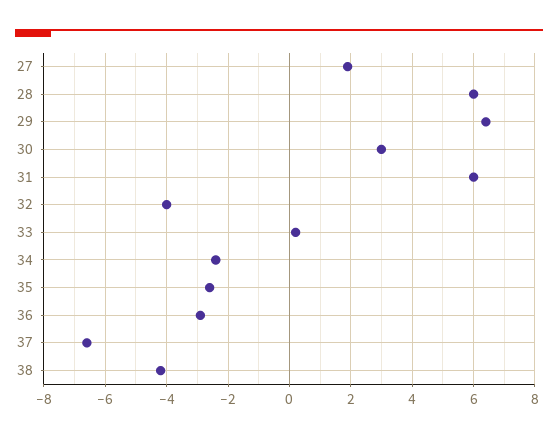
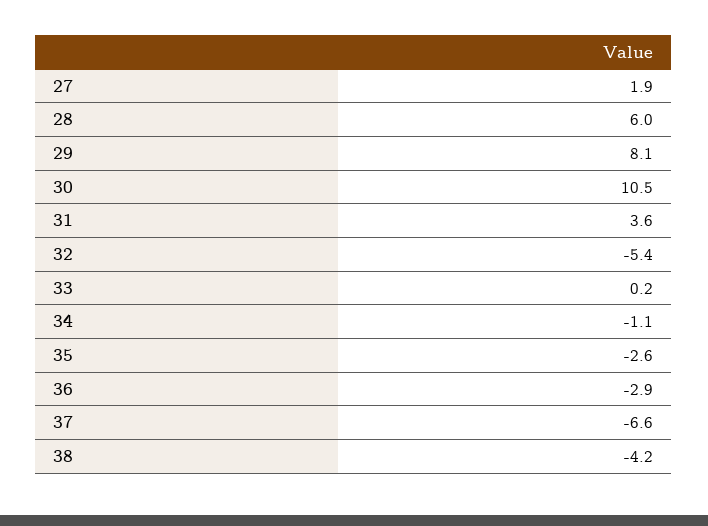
  {
    "27": 1.9,
    "28": 6,
-   "29": 6.5,
+   "29": 8.1,
-   "30": 3,
+   "30": 10.5,
-   "31": 6,
+   "31": 3.6,
-   "32": -4,
+   "32": -5.4,
    "33": 0.2,
-   "34": -2.5,
+   "34": -1.1,
    "35": -2.6,
    "36": -2.9,
    "37": -6.6,
    "38": -4.2
  }

